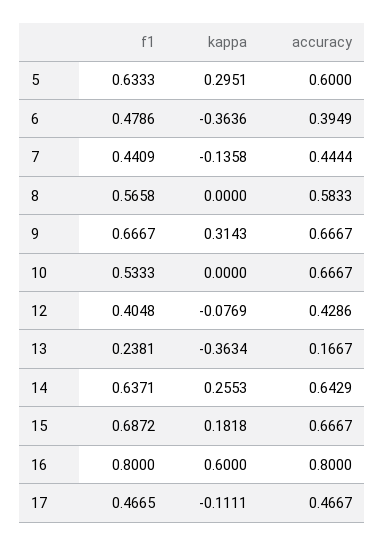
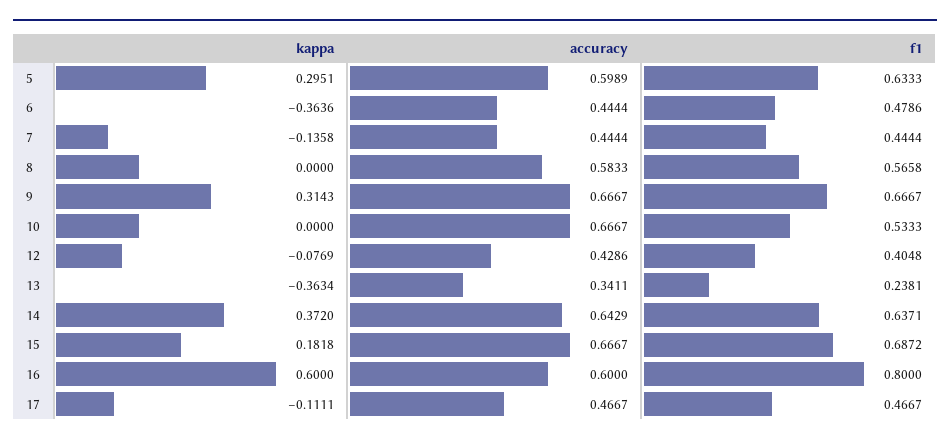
  {
    "f1": {
      "5": 0.6333,
      "6": 0.4786,
-     "7": 0.4409,
+     "7": 0.4444,
      "8": 0.5658,
      "9": 0.6667,
      "10": 0.5333,
      "12": 0.4048,
      "13": 0.2381,
      "14": 0.6371,
      "15": 0.6872,
      "16": 0.8,
-     "17": 0.4665
+     "17": 0.4667
    },
    "kappa": {
      "5": 0.2951,
      "6": -0.3636,
      "7": -0.1358,
      "8": 0,
      "9": 0.3143,
      "10": 0,
      "12": -0.0769,
      "13": -0.3634,
-     "14": 0.2553,
+     "14": 0.372,
      "15": 0.1818,
      "16": 0.6,
      "17": -0.1111
    },
    "accuracy": {
-     "5": 0.6,
+     "5": 0.5989,
-     "6": 0.3949,
+     "6": 0.4444,
      "7": 0.4444,
      "8": 0.5833,
      "9": 0.6667,
      "10": 0.6667,
      "12": 0.4286,
-     "13": 0.1667,
+     "13": 0.3411,
      "14": 0.6429,
      "15": 0.6667,
-     "16": 0.8,
+     "16": 0.6,
      "17": 0.4667
    }
  }

